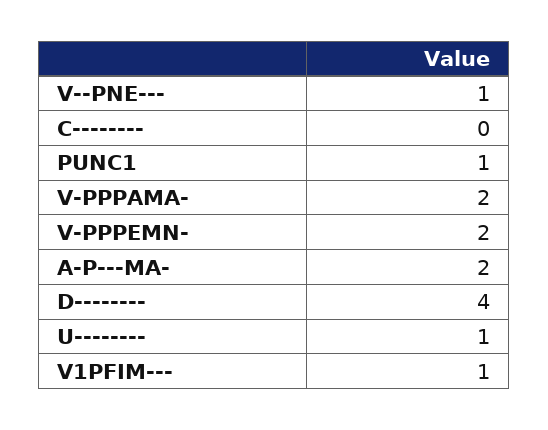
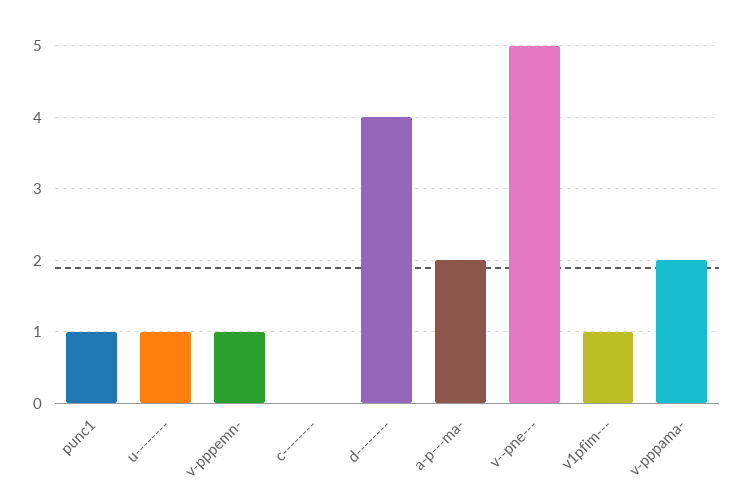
  {
-   "V--PNE---": 1,
+   "V--PNE---": 5,
    "C--------": 0,
    "PUNC1": 1,
    "V-PPPAMA-": 2,
-   "V-PPPEMN-": 2,
+   "V-PPPEMN-": 1,
    "A-P---MA-": 2,
    "D--------": 4,
    "U--------": 1,
    "V1PFIM---": 1
  }

